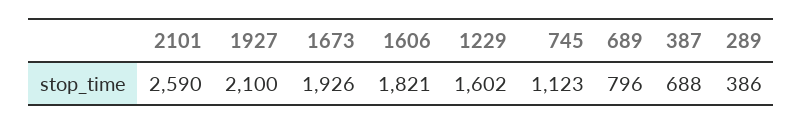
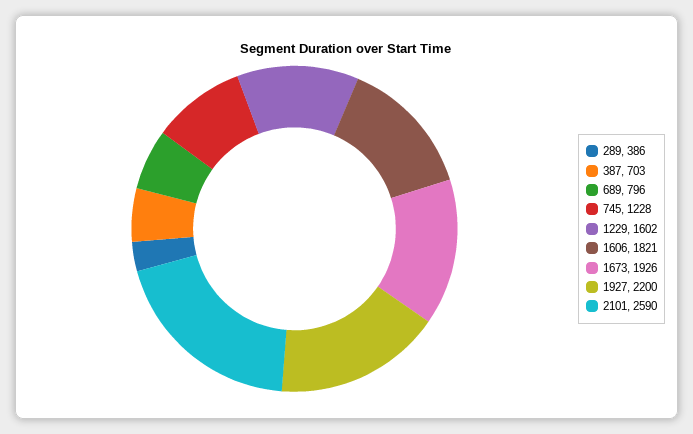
  {
    "2101": 2590,
-   "1927": 2100,
+   "1927": 2200,
    "1673": 1926,
    "1606": 1821,
    "1229": 1602,
-   "745": 1123,
+   "745": 1228,
    "689": 796,
-   "387": 688,
+   "387": 703,
    "289": 386
  }

